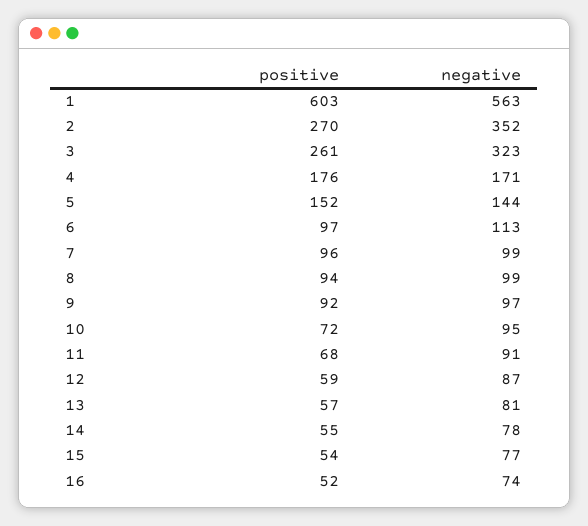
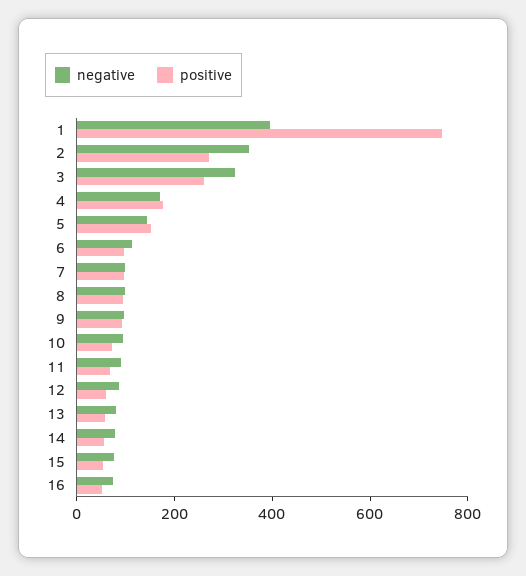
  {
    "positive": {
-     "1": 603,
+     "1": 750,
      "2": 270,
      "3": 261,
      "4": 176,
      "5": 152,
      "6": 97,
      "7": 96,
      "8": 94,
      "9": 92,
      "10": 72,
      "11": 68,
      "12": 59,
      "13": 57,
      "14": 55,
      "15": 54,
      "16": 52
    },
    "negative": {
-     "1": 563,
+     "1": 400,
      "2": 352,
      "3": 323,
      "4": 171,
      "5": 144,
      "6": 113,
      "7": 99,
      "8": 99,
      "9": 97,
      "10": 95,
      "11": 91,
      "12": 87,
      "13": 81,
      "14": 78,
      "15": 77,
      "16": 74
    }
  }

